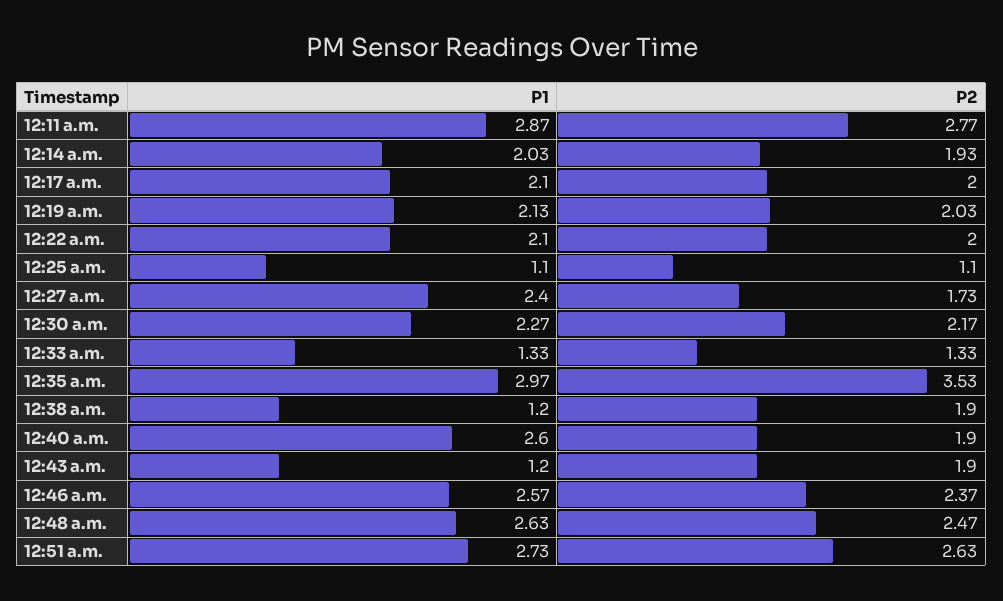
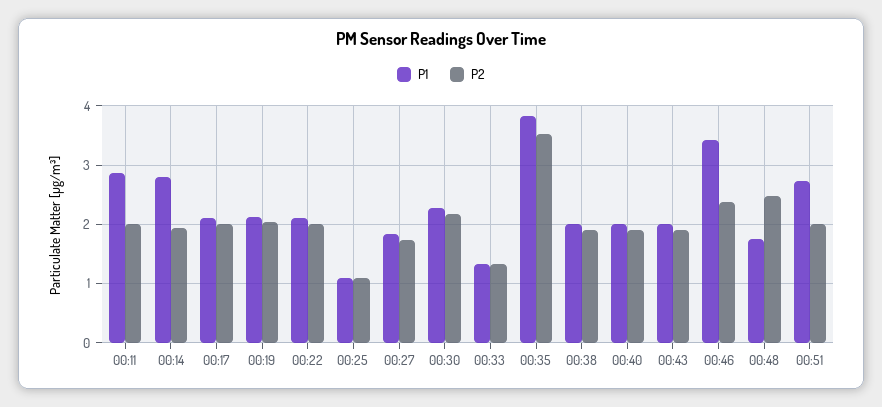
  {
    "P1": {
      "12:11 a.m.": 2.87,
-     "12:14 a.m.": 2.03,
+     "12:14 a.m.": 2.8,
      "12:17 a.m.": 2.1,
      "12:19 a.m.": 2.13,
      "12:22 a.m.": 2.1,
      "12:25 a.m.": 1.1,
-     "12:27 a.m.": 2.4,
+     "12:27 a.m.": 1.8,
      "12:30 a.m.": 2.27,
      "12:33 a.m.": 1.33,
-     "12:35 a.m.": 2.97,
+     "12:35 a.m.": 3.8,
-     "12:38 a.m.": 1.2,
+     "12:38 a.m.": 2,
-     "12:40 a.m.": 2.6,
+     "12:40 a.m.": 2,
-     "12:43 a.m.": 1.2,
+     "12:43 a.m.": 2,
-     "12:46 a.m.": 2.57,
+     "12:46 a.m.": 3.4,
-     "12:48 a.m.": 2.63,
+     "12:48 a.m.": 1.8,
      "12:51 a.m.": 2.73
    },
    "P2": {
-     "12:11 a.m.": 2.77,
+     "12:11 a.m.": 2,
      "12:14 a.m.": 1.93,
      "12:17 a.m.": 2,
      "12:19 a.m.": 2.03,
      "12:22 a.m.": 2,
      "12:25 a.m.": 1.1,
      "12:27 a.m.": 1.73,
      "12:30 a.m.": 2.17,
      "12:33 a.m.": 1.33,
      "12:35 a.m.": 3.53,
      "12:38 a.m.": 1.9,
      "12:40 a.m.": 1.9,
      "12:43 a.m.": 1.9,
      "12:46 a.m.": 2.37,
      "12:48 a.m.": 2.47,
-     "12:51 a.m.": 2.63
+     "12:51 a.m.": 2
    }
  }

